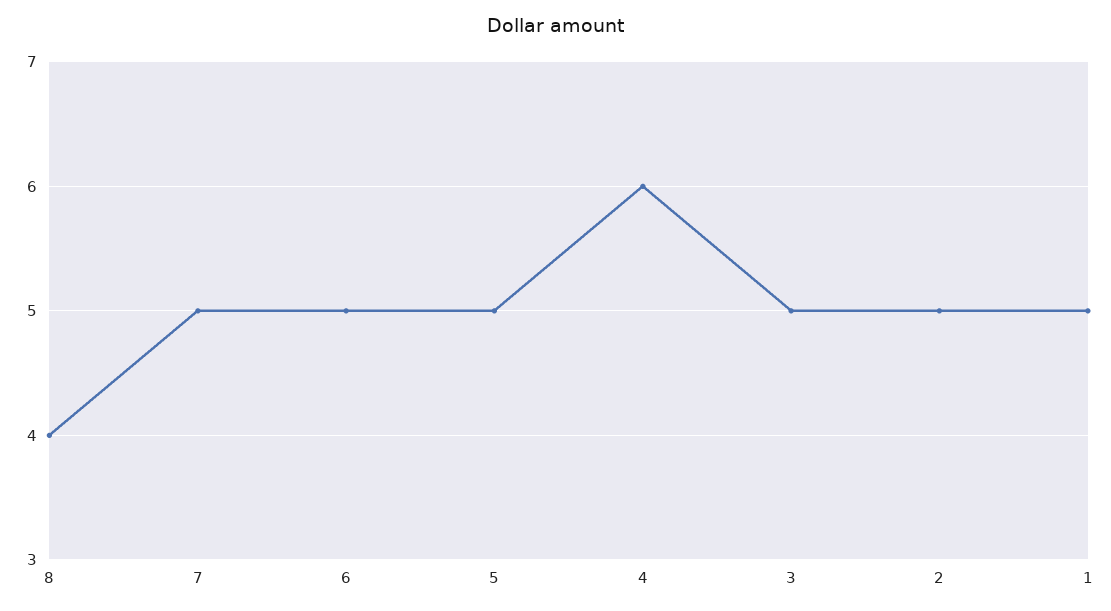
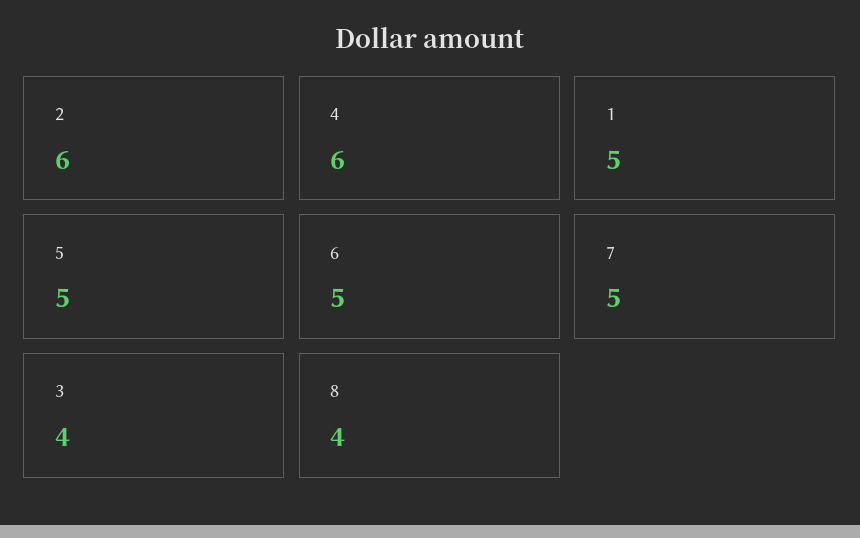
  {
    "8": 4,
    "7": 5,
    "6": 5,
    "5": 5,
    "4": 6,
-   "3": 5,
+   "3": 4,
-   "2": 5,
+   "2": 6,
    "1": 5
  }

